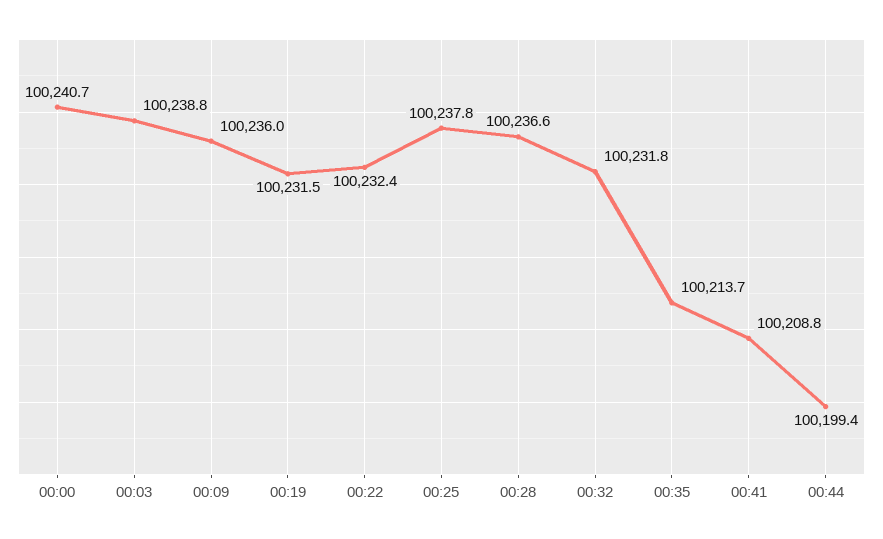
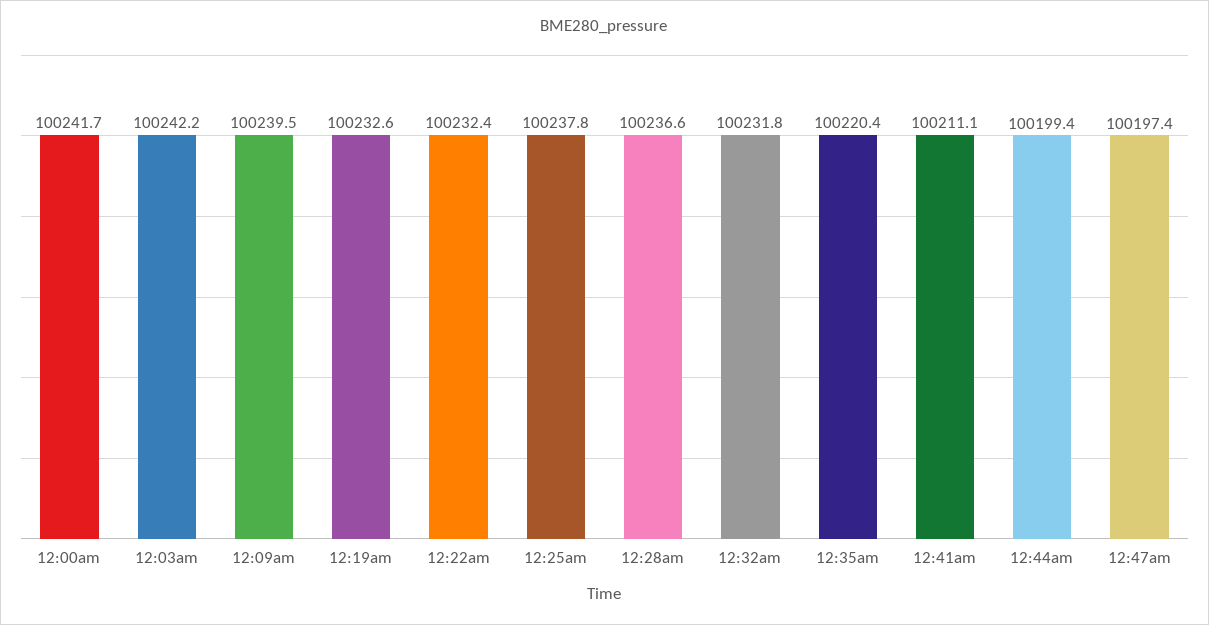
  {
-   "00:00": 100240.7,
+   "00:00": 100241.7,
-   "00:03": 100238.8,
+   "00:03": 100242.2,
-   "00:09": 100236,
+   "00:09": 100239.5,
-   "00:19": 100231.5,
+   "00:19": 100232.6,
    "00:22": 100232.4,
    "00:25": 100237.8,
    "00:28": 100236.6,
    "00:32": 100231.8,
-   "00:35": 100213.7,
+   "00:35": 100220.4,
-   "00:41": 100208.8,
+   "00:41": 100211.1,
-   "00:44": 100199.4
+   "00:44": 100199.4,
+   "12:47am": 100197.4
  }

